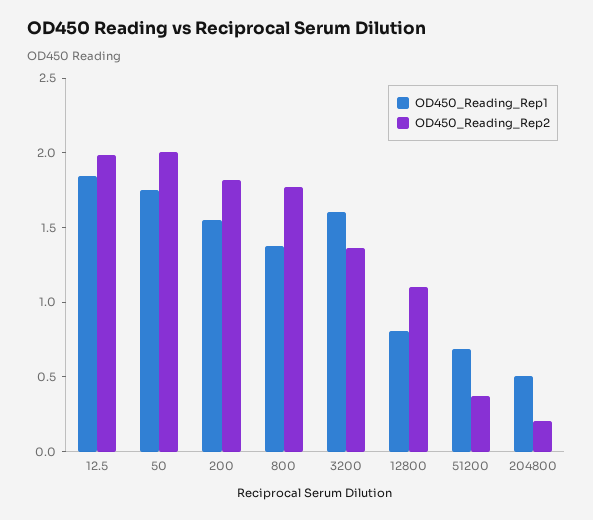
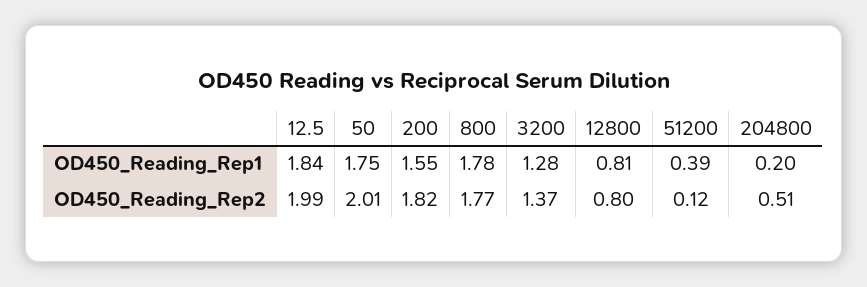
  {
    "OD450_Reading_Rep1": {
      "12.5": 1.84,
      "50": 1.75,
      "200": 1.55,
-     "800": 1.4,
+     "800": 1.78,
-     "3200": 1.6,
+     "3200": 1.28,
      "12800": 0.81,
-     "51200": 0.7,
+     "51200": 0.39,
-     "204800": 0.5
+     "204800": 0.2
    },
    "OD450_Reading_Rep2": {
      "12.5": 1.99,
      "50": 2.01,
      "200": 1.82,
      "800": 1.77,
      "3200": 1.37,
-     "12800": 1.1,
+     "12800": 0.8,
-     "51200": 0.4,
+     "51200": 0.12,
-     "204800": 0.2
+     "204800": 0.51
    }
  }

